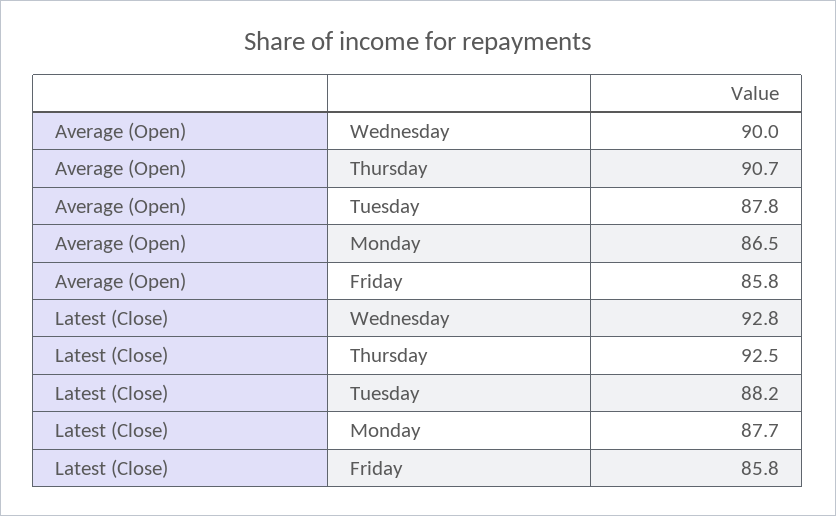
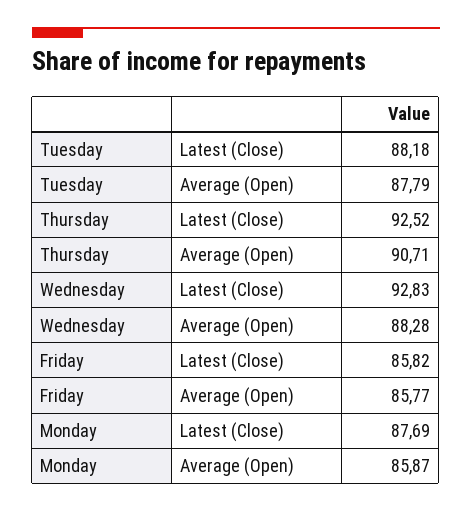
  {
    "Average (Open)": {
-     "Wednesday": 90,
+     "Wednesday": 88.28,
      "Thursday": 90.71,
      "Tuesday": 87.79,
-     "Monday": 86.5,
+     "Monday": 85.87,
      "Friday": 85.77
    },
    "Latest (Close)": {
      "Wednesday": 92.83,
      "Thursday": 92.52,
      "Tuesday": 88.18,
      "Monday": 87.69,
      "Friday": 85.82
    }
  }

